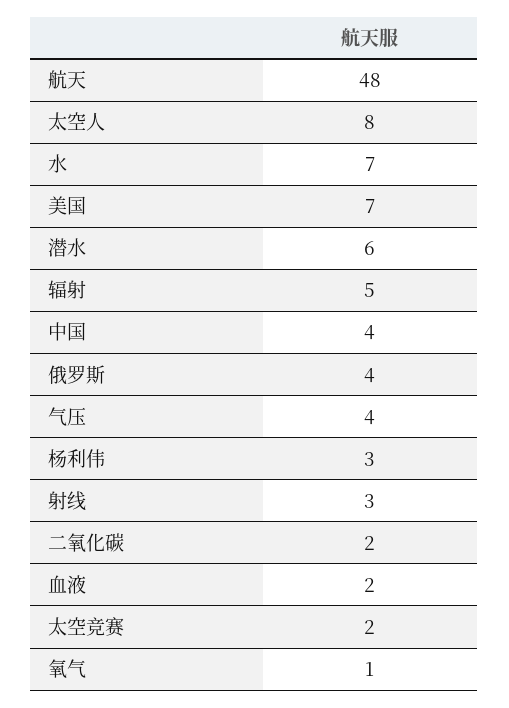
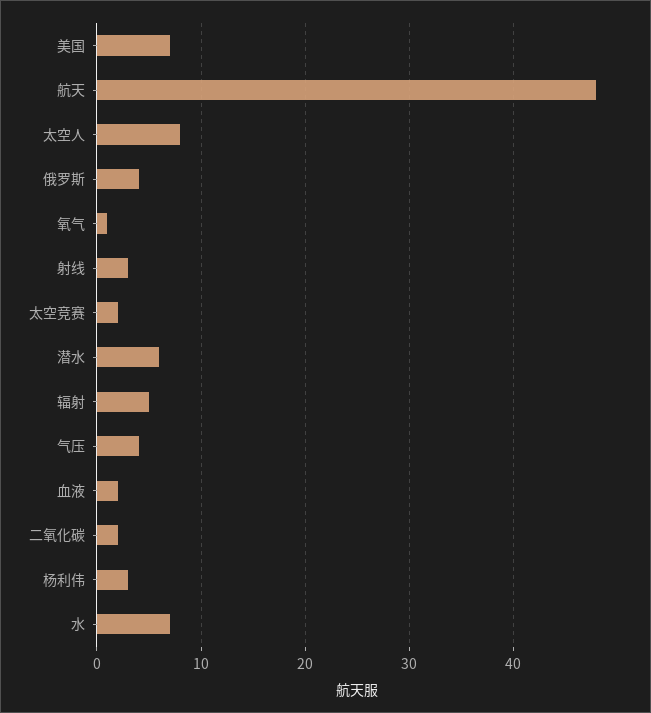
  {
    "航天": 48,
    "太空人": 8,
    "水": 7,
    "美国": 7,
    "潜水": 6,
    "辐射": 5,
-   "中国": 4,
    "俄罗斯": 4,
    "气压": 4,
    "杨利伟": 3,
    "射线": 3,
    "二氧化碳": 2,
    "血液": 2,
    "太空竞赛": 2,
    "氧气": 1
  }

